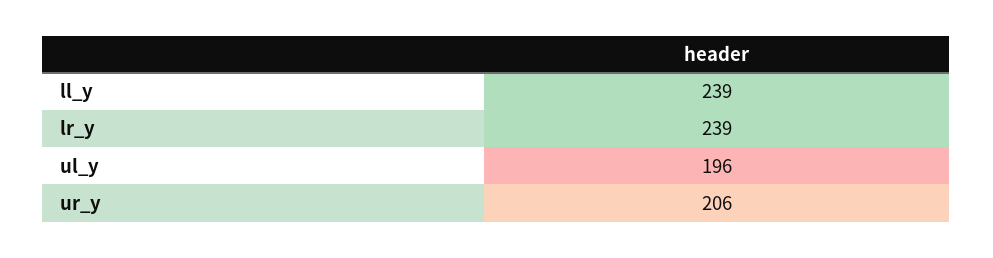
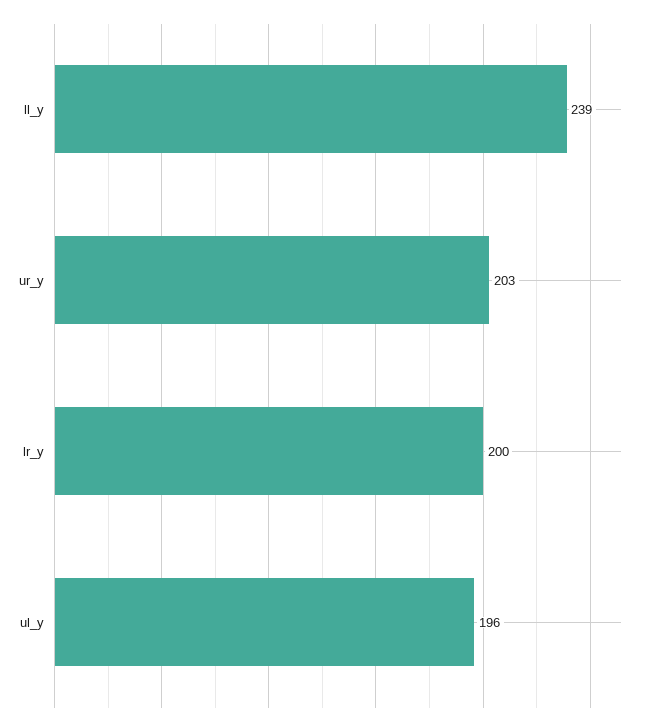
  {
    "ll_y": 239,
-   "lr_y": 239,
+   "lr_y": 200,
    "ul_y": 196,
-   "ur_y": 206
+   "ur_y": 203
  }

